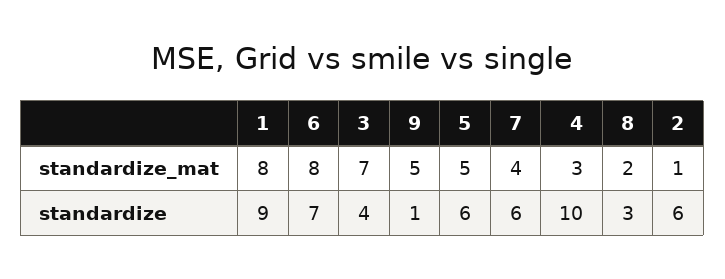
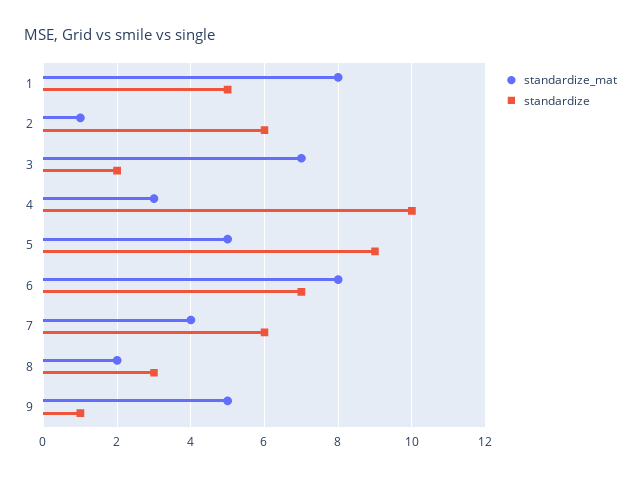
  {
    "standardize_mat": {
      "1": 8,
      "6": 8,
      "3": 7,
      "9": 5,
      "5": 5,
      "7": 4,
      "4": 3,
      "8": 2,
      "2": 1
    },
    "standardize": {
-     "1": 9,
+     "1": 5,
      "6": 7,
-     "3": 4,
+     "3": 2,
      "9": 1,
-     "5": 6,
+     "5": 9,
      "7": 6,
      "4": 10,
      "8": 3,
      "2": 6
    }
  }

